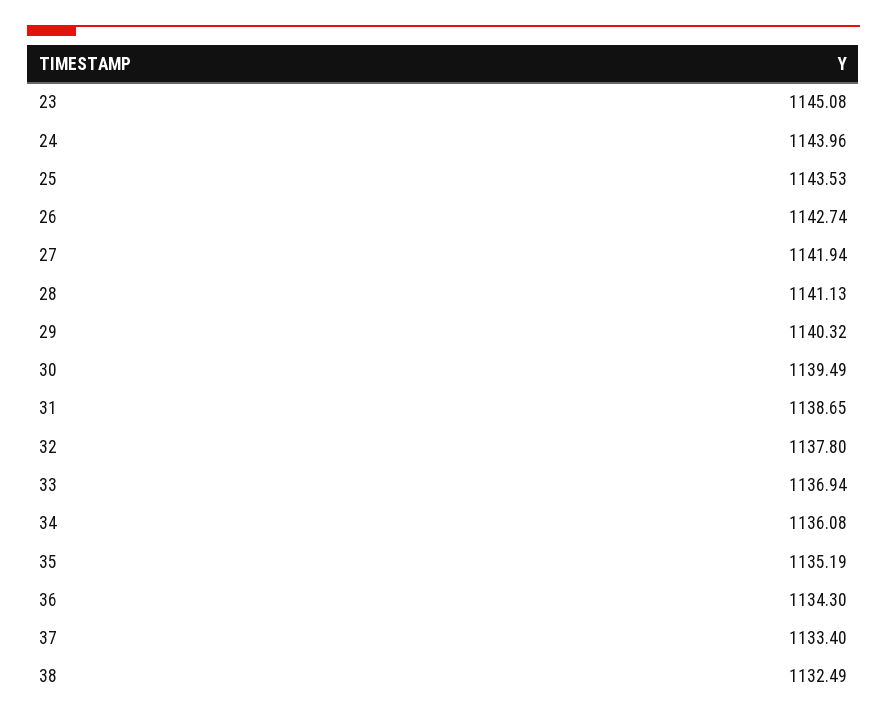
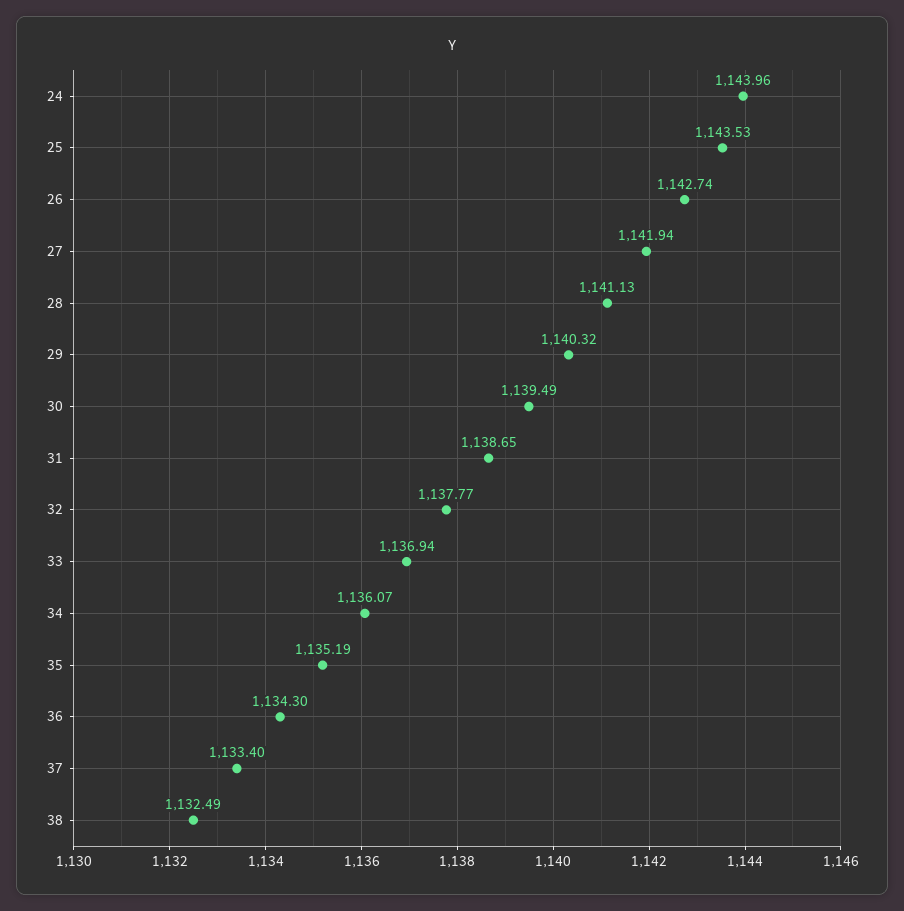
  {
-   "23": 1145.08,
    "24": 1143.96,
    "25": 1143.53,
    "26": 1142.74,
    "27": 1141.94,
    "28": 1141.13,
    "29": 1140.32,
    "30": 1139.49,
    "31": 1138.65,
-   "32": 1137.8,
+   "32": 1137.77,
    "33": 1136.94,
-   "34": 1136.08,
+   "34": 1136.07,
    "35": 1135.19,
    "36": 1134.3,
    "37": 1133.4,
    "38": 1132.49
  }

